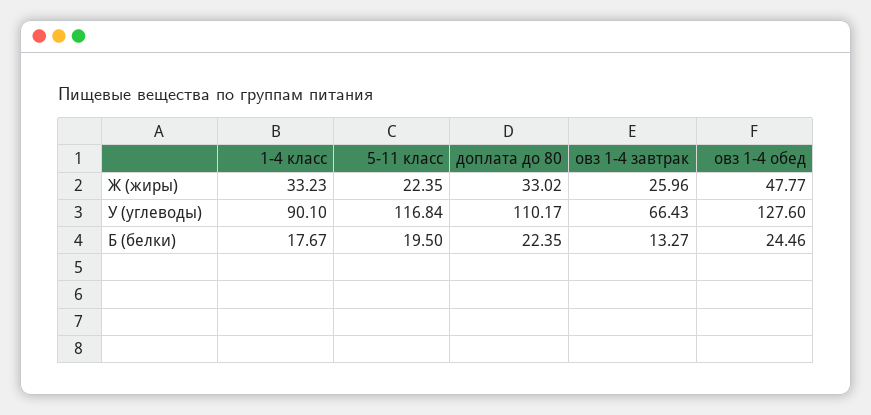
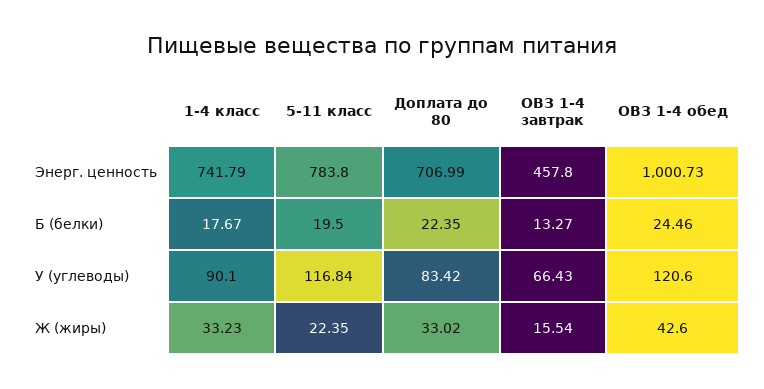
  {
    "1-4 класс": {
      "Ж (жиры)": 33.23,
      "У (углеводы)": 90.1,
-     "Б (белки)": 17.67
+     "Б (белки)": 17.67,
+     "Энерг. ценность": 741.79
    },
    "5-11 класс": {
      "Ж (жиры)": 22.35,
      "У (углеводы)": 116.84,
-     "Б (белки)": 19.5
+     "Б (белки)": 19.5,
+     "Энерг. ценность": 783.8
    },
    "доплата до 80": {
      "Ж (жиры)": 33.02,
-     "У (углеводы)": 110.17,
+     "У (углеводы)": 83.42,
-     "Б (белки)": 22.35
+     "Б (белки)": 22.35,
+     "Энерг. ценность": 706.99
    },
    "овз 1-4 завтрак": {
-     "Ж (жиры)": 25.96,
+     "Ж (жиры)": 15.54,
      "У (углеводы)": 66.43,
-     "Б (белки)": 13.27
+     "Б (белки)": 13.27,
+     "Энерг. ценность": 457.8
    },
    "овз 1-4 обед": {
-     "Ж (жиры)": 47.77,
+     "Ж (жиры)": 42.6,
-     "У (углеводы)": 127.6,
+     "У (углеводы)": 120.6,
-     "Б (белки)": 24.46
+     "Б (белки)": 24.46,
+     "Энерг. ценность": 1000.73
    }
  }

